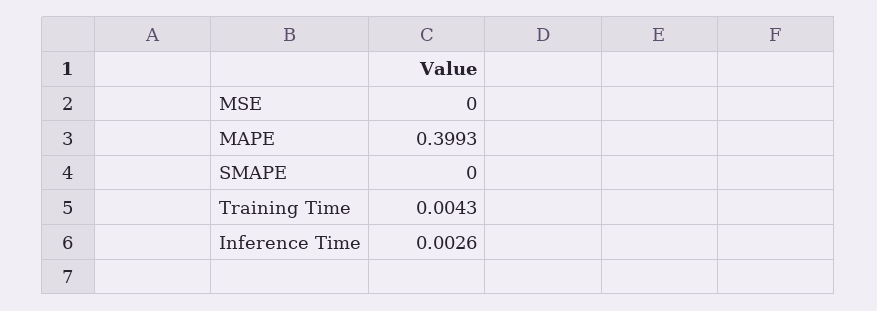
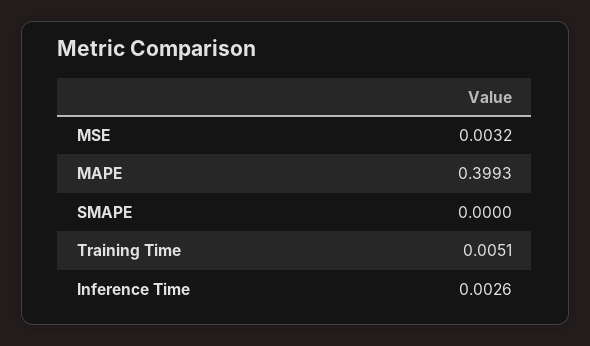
  {
-   "MSE": 0,
+   "MSE": 0.0032,
    "MAPE": 0.3993,
    "SMAPE": 0,
-   "Training Time": 0.0043,
+   "Training Time": 0.0051,
    "Inference Time": 0.0026
  }

